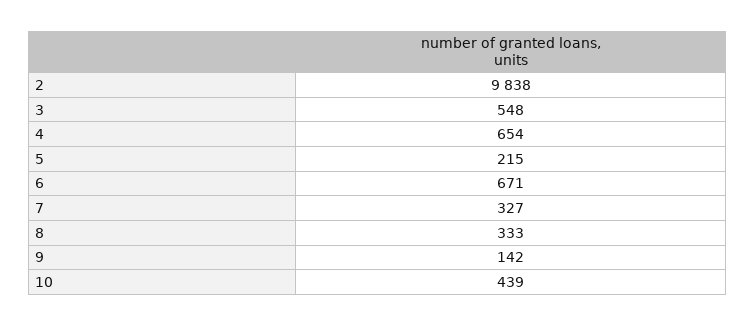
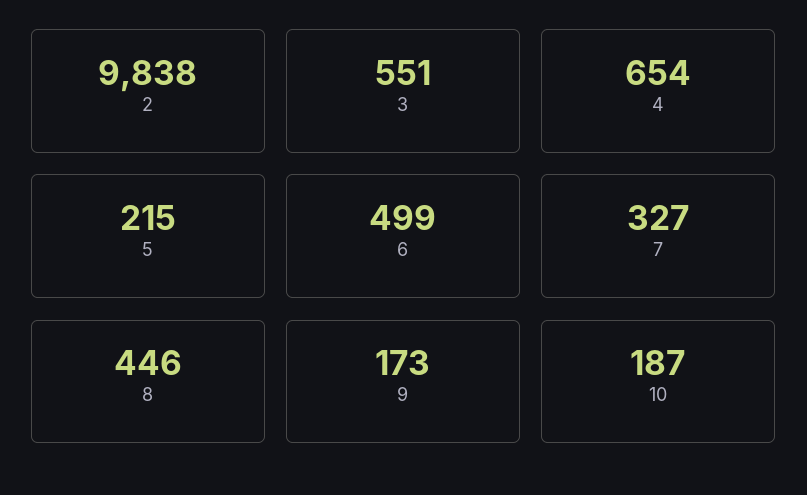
  {
    "2": 9838,
-   "3": 548,
+   "3": 551,
    "4": 654,
    "5": 215,
-   "6": 671,
+   "6": 499,
    "7": 327,
-   "8": 333,
+   "8": 446,
-   "9": 142,
+   "9": 173,
-   "10": 439
+   "10": 187
  }

